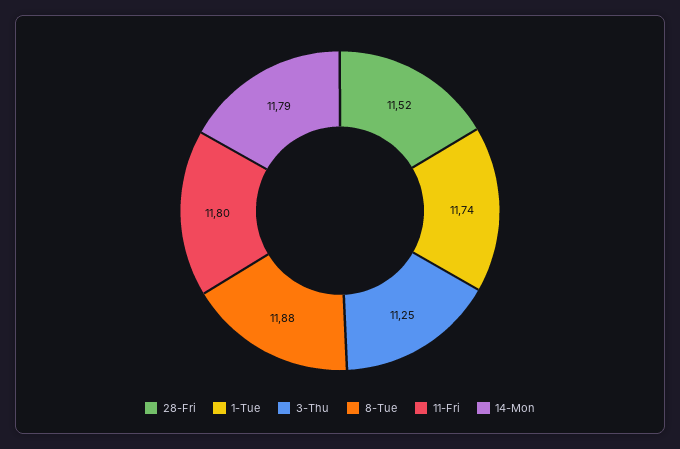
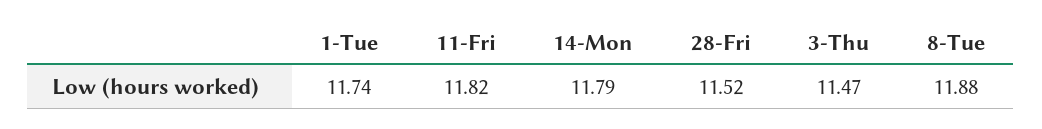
  {
    "28-Fri": 11.52,
    "1-Tue": 11.74,
-   "3-Thu": 11.25,
+   "3-Thu": 11.47,
    "8-Tue": 11.88,
-   "11-Fri": 11.8,
+   "11-Fri": 11.82,
    "14-Mon": 11.79
  }

